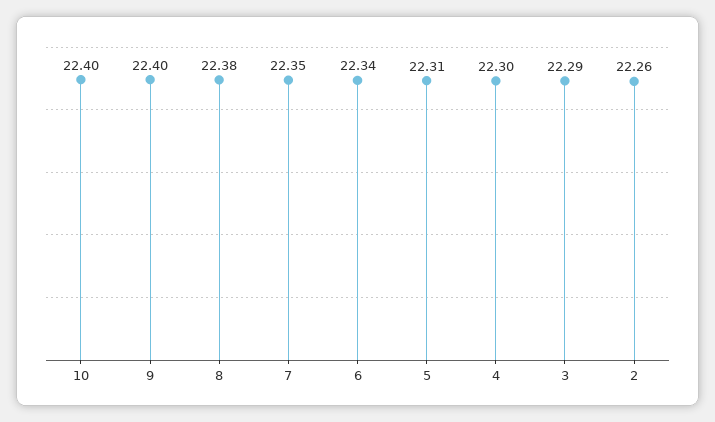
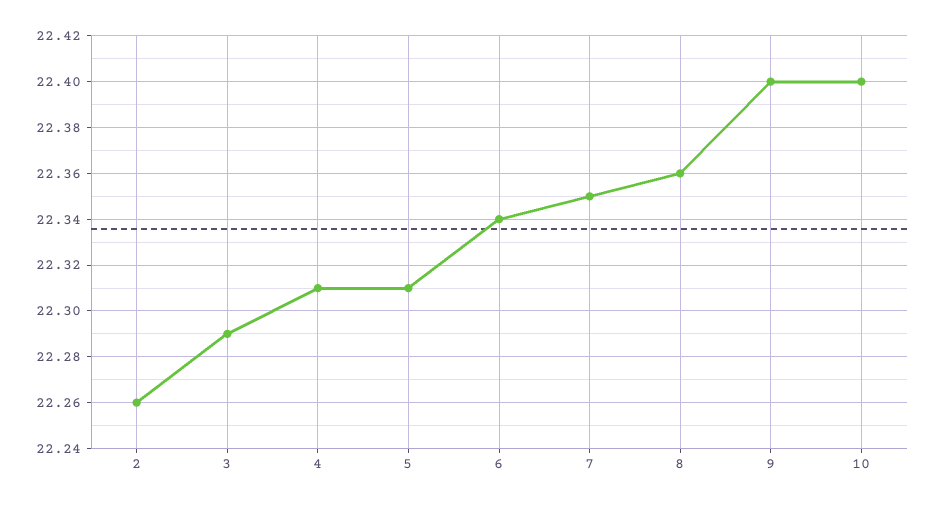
  {
    "10": 22.4,
    "9": 22.4,
-   "8": 22.38,
+   "8": 22.36,
    "7": 22.35,
    "6": 22.34,
    "5": 22.31,
-   "4": 22.3,
+   "4": 22.31,
    "3": 22.29,
    "2": 22.26
  }

